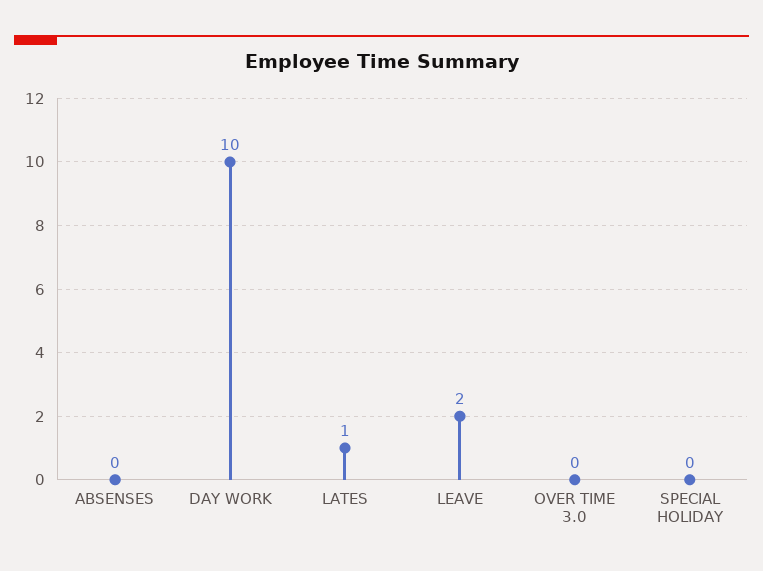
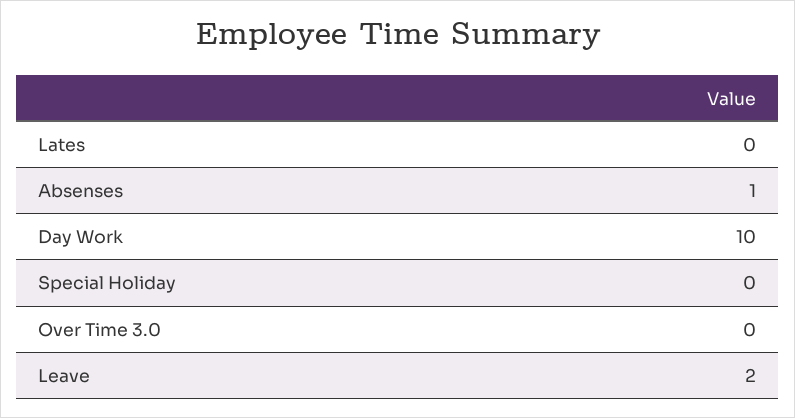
  {
-   "ABSENSES": 0,
+   "ABSENSES": 1,
    "DAY WORK": 10,
-   "LATES": 1,
+   "LATES": 0,
    "LEAVE": 2,
    "OVER TIME 3.0": 0,
    "SPECIAL HOLIDAY": 0
  }

